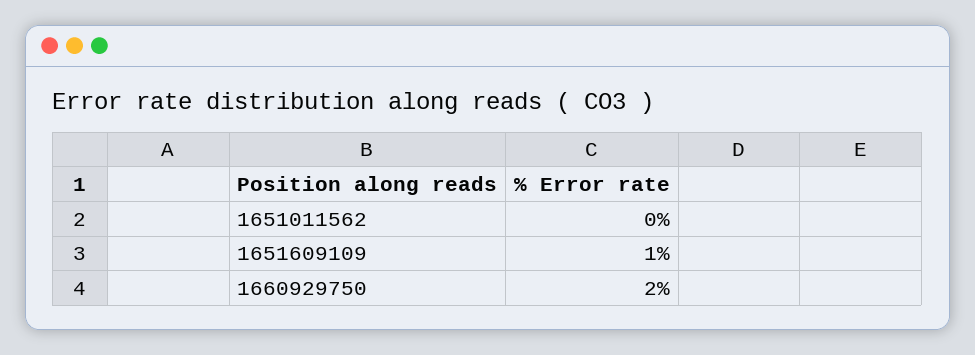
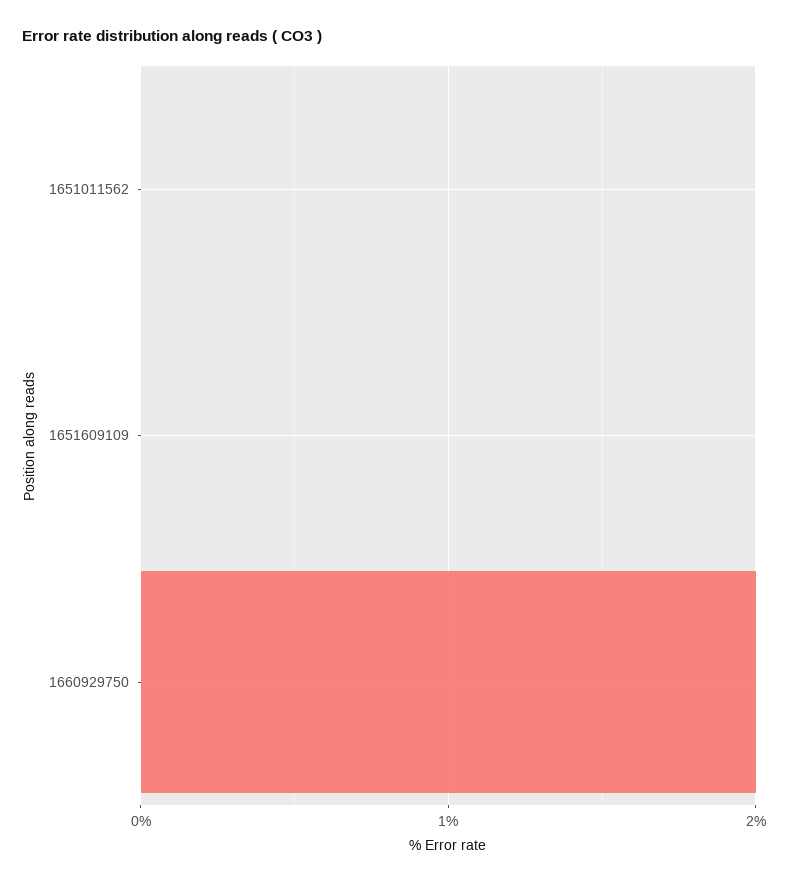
  {
    "1651011562": 0,
-   "1651609109": 1,
+   "1651609109": 0,
    "1660929750": 2
  }

